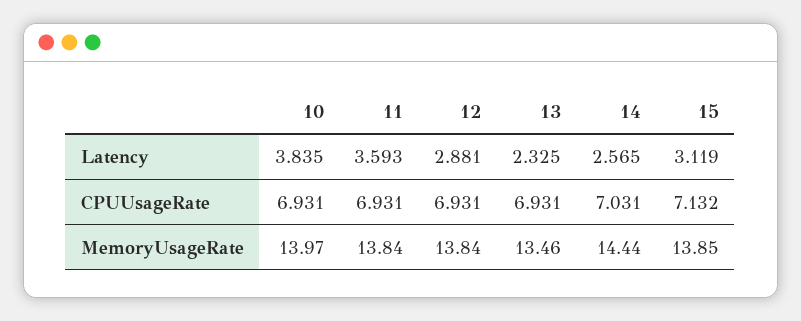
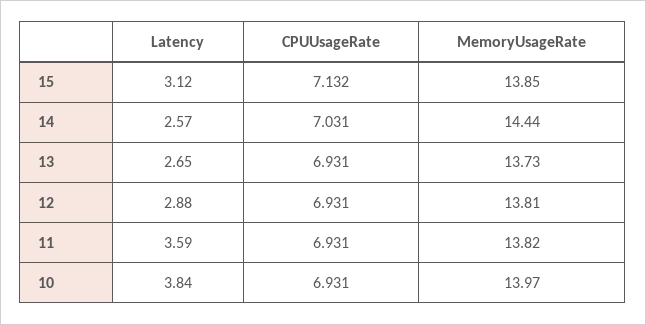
  {
    "10": {
      "Latency": 3.835,
      "CPUUsageRate": 6.931,
      "MemoryUsageRate": 13.97
    },
    "11": {
      "Latency": 3.593,
      "CPUUsageRate": 6.931,
-     "MemoryUsageRate": 13.84
+     "MemoryUsageRate": 13.82
    },
    "12": {
      "Latency": 2.881,
      "CPUUsageRate": 6.931,
-     "MemoryUsageRate": 13.84
+     "MemoryUsageRate": 13.81
    },
    "13": {
-     "Latency": 2.325,
+     "Latency": 2.65,
      "CPUUsageRate": 6.931,
-     "MemoryUsageRate": 13.46
+     "MemoryUsageRate": 13.73
    },
    "14": {
      "Latency": 2.565,
      "CPUUsageRate": 7.031,
      "MemoryUsageRate": 14.44
    },
    "15": {
      "Latency": 3.119,
      "CPUUsageRate": 7.132,
      "MemoryUsageRate": 13.85
    }
  }

